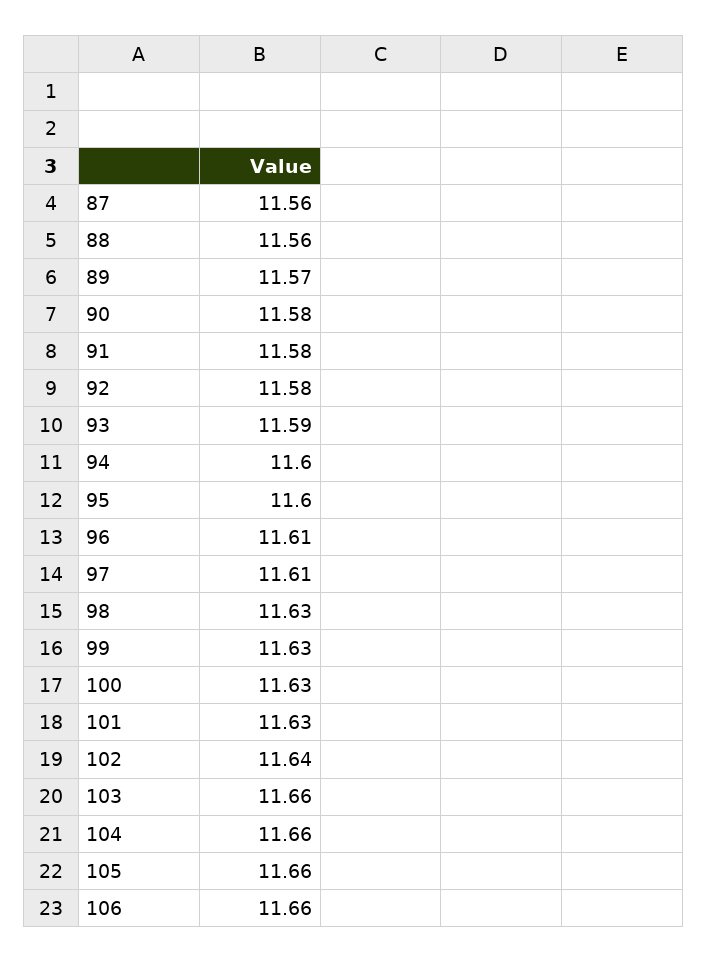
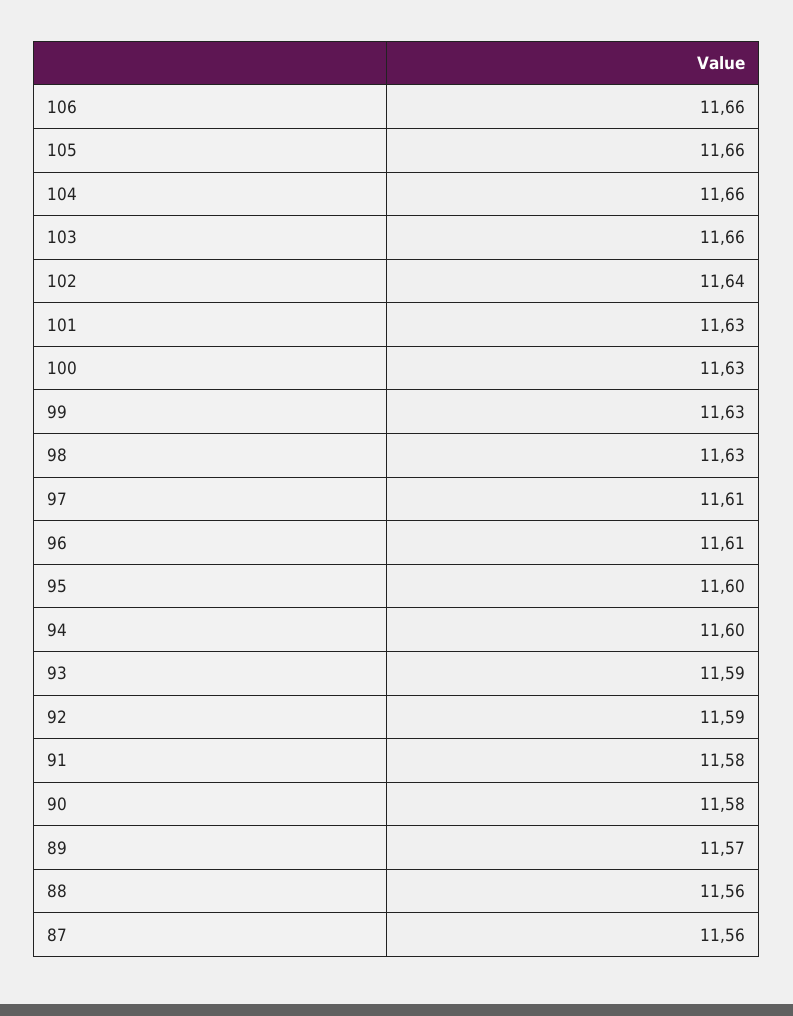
  {
    "87": 11.56,
    "88": 11.56,
    "89": 11.57,
    "90": 11.58,
    "91": 11.58,
-   "92": 11.58,
+   "92": 11.59,
    "93": 11.59,
    "94": 11.6,
    "95": 11.6,
    "96": 11.61,
    "97": 11.61,
    "98": 11.63,
    "99": 11.63,
    "100": 11.63,
    "101": 11.63,
    "102": 11.64,
    "103": 11.66,
    "104": 11.66,
    "105": 11.66,
    "106": 11.66
  }

